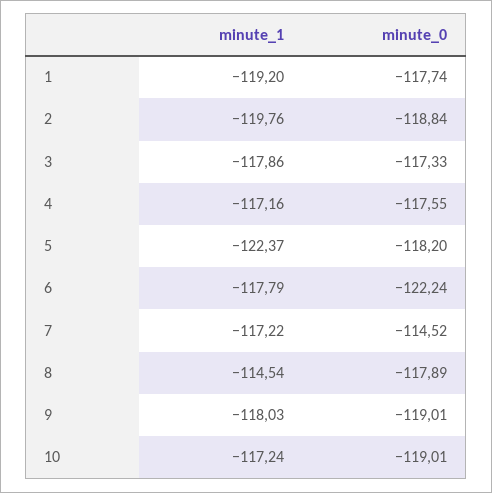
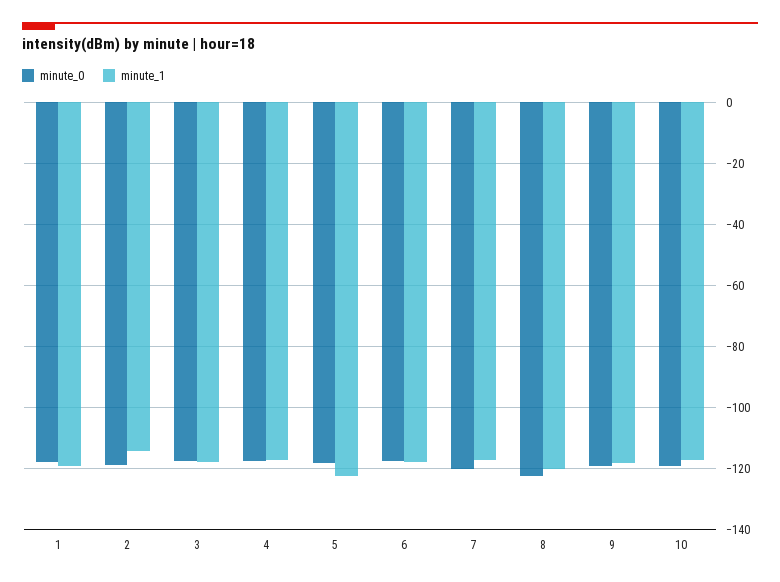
  {
    "minute_1": {
      "1": -119.2,
-     "2": -119.76,
+     "2": -114,
      "3": -117.86,
      "4": -117.16,
      "5": -122.37,
      "6": -117.79,
      "7": -117.22,
-     "8": -114.54,
+     "8": -120,
      "9": -118.03,
      "10": -117.24
    },
    "minute_0": {
      "1": -117.74,
      "2": -118.84,
      "3": -117.33,
      "4": -117.55,
      "5": -118.2,
-     "6": -122.24,
+     "6": -118,
-     "7": -114.52,
+     "7": -120,
-     "8": -117.89,
+     "8": -122,
      "9": -119.01,
      "10": -119.01
    }
  }

